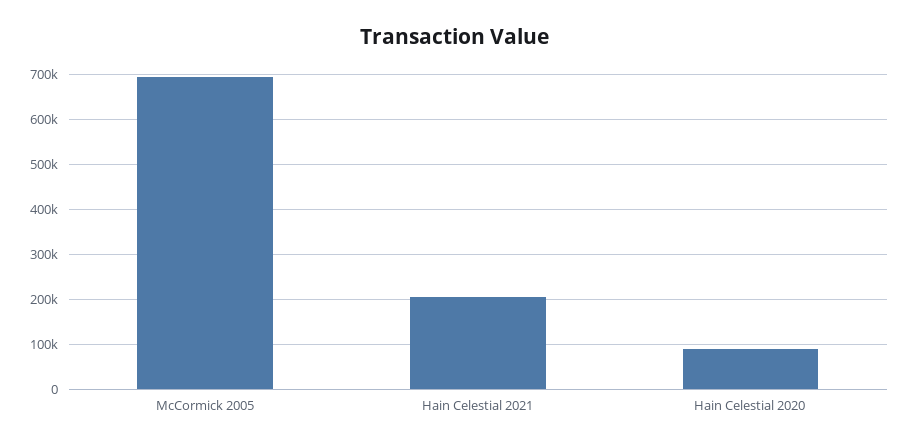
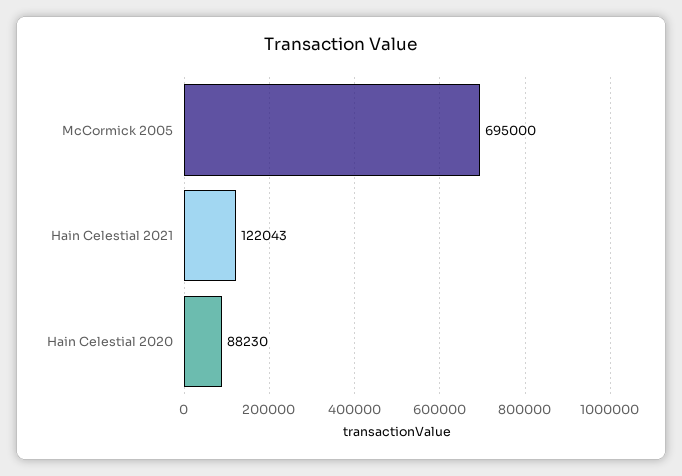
  {
    "McCormick 2005": 695000,
-   "Hain Celestial 2021": 200000,
+   "Hain Celestial 2021": 122043,
    "Hain Celestial 2020": 88230
  }

